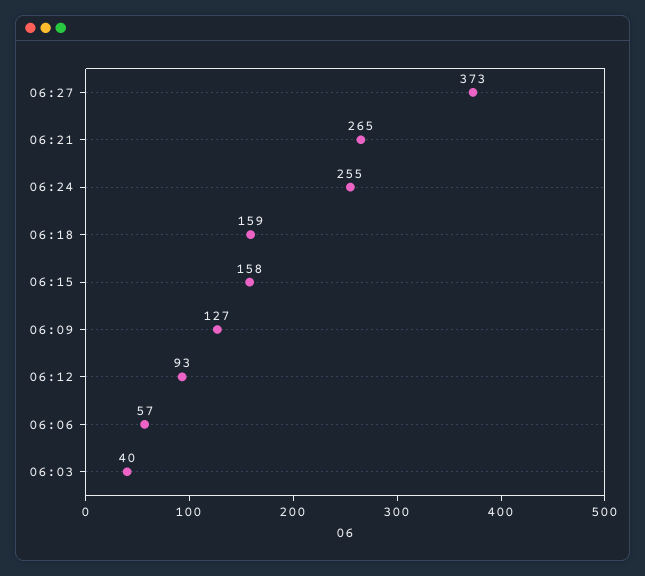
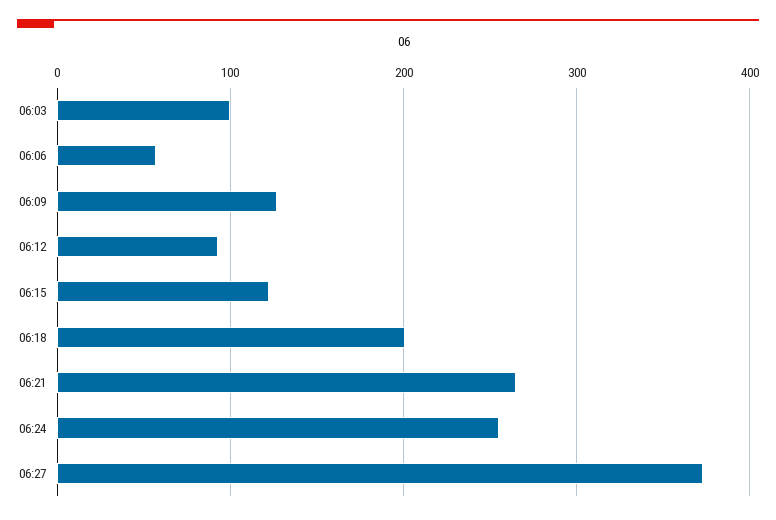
  {
    "06:27": 373,
    "06:21": 265,
    "06:24": 255,
-   "06:18": 159,
+   "06:18": 200,
-   "06:15": 158,
+   "06:15": 120,
    "06:09": 127,
    "06:12": 93,
    "06:06": 57,
-   "06:03": 40
+   "06:03": 100
  }

